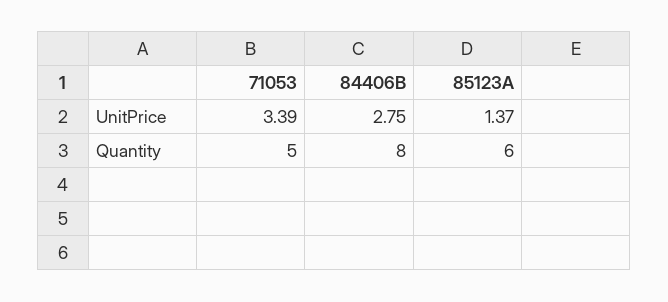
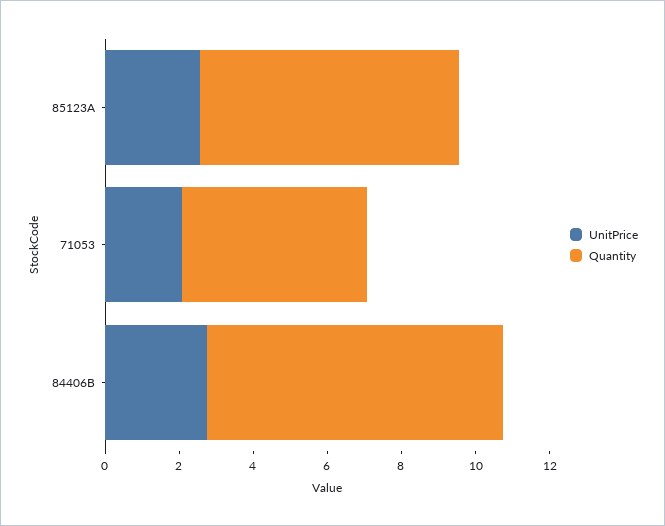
  {
    "UnitPrice": {
-     "71053": 3.39,
+     "71053": 2,
      "84406B": 2.75,
-     "85123A": 1.37
+     "85123A": 2.5
    },
    "Quantity": {
      "71053": 5,
      "84406B": 8,
-     "85123A": 6
+     "85123A": 7
    }
  }

